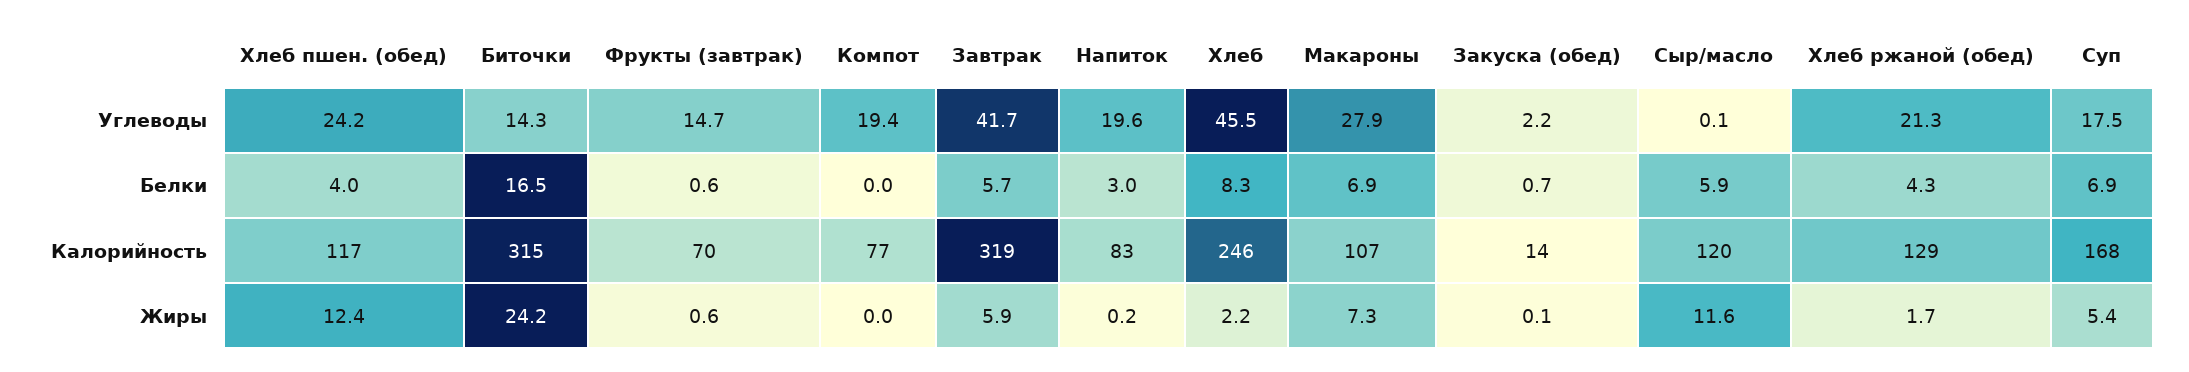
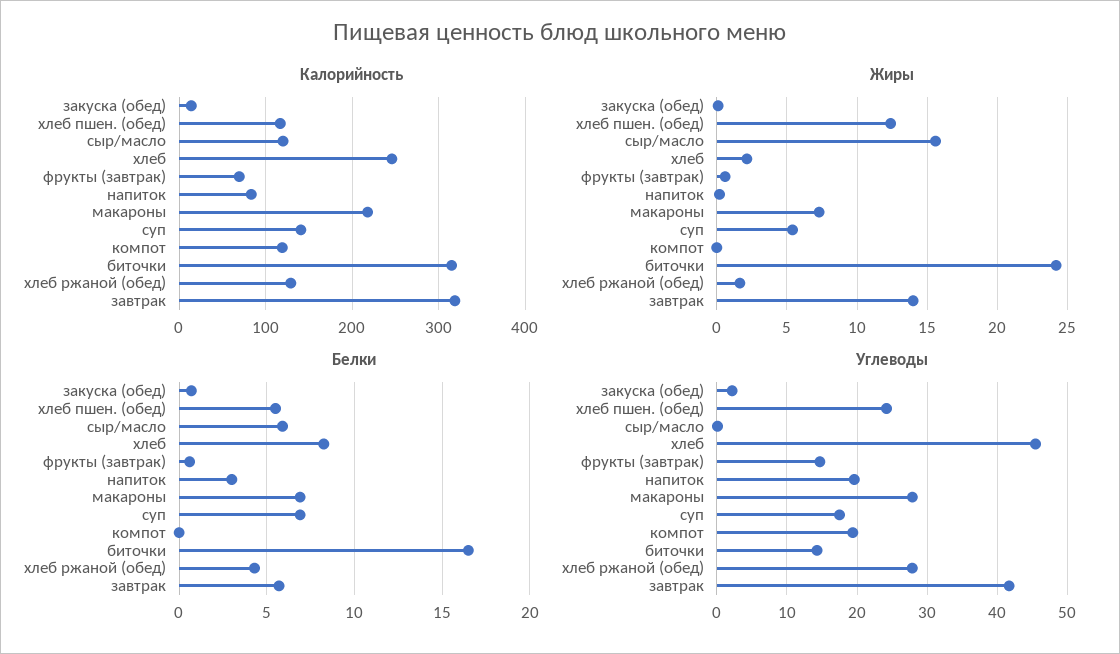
  {
    "Углеводы": {
      "Хлеб пшен. (обед)": 24.2,
      "Биточки": 14.3,
      "Фрукты (завтрак)": 14.7,
      "Компот": 19.4,
      "Завтрак": 41.7,
      "Напиток": 19.6,
      "Хлеб": 45.5,
      "Макароны": 27.9,
      "Закуска (обед)": 2.2,
      "Сыр/масло": 0.1,
-     "Хлеб ржаной (обед)": 21.3,
+     "Хлеб ржаной (обед)": 28,
      "Суп": 17.5
    },
    "Белки": {
-     "Хлеб пшен. (обед)": 4,
+     "Хлеб пшен. (обед)": 5.5,
      "Биточки": 16.5,
      "Фрукты (завтрак)": 0.6,
      "Компот": 0,
      "Завтрак": 5.7,
      "Напиток": 3,
      "Хлеб": 8.3,
      "Макароны": 6.9,
      "Закуска (обед)": 0.7,
      "Сыр/масло": 5.9,
      "Хлеб ржаной (обед)": 4.3,
      "Суп": 6.9
    },
    "Калорийность": {
      "Хлеб пшен. (обед)": 117,
      "Биточки": 315,
      "Фрукты (завтрак)": 70,
-     "Компот": 77,
+     "Компот": 120,
      "Завтрак": 319,
      "Напиток": 83,
      "Хлеб": 246,
-     "Макароны": 107,
+     "Макароны": 220,
      "Закуска (обед)": 14,
      "Сыр/масло": 120,
      "Хлеб ржаной (обед)": 129,
-     "Суп": 168
+     "Суп": 140
    },
    "Жиры": {
      "Хлеб пшен. (обед)": 12.4,
      "Биточки": 24.2,
      "Фрукты (завтрак)": 0.6,
      "Компот": 0,
-     "Завтрак": 5.9,
+     "Завтрак": 14,
      "Напиток": 0.2,
      "Хлеб": 2.2,
      "Макароны": 7.3,
      "Закуска (обед)": 0.1,
-     "Сыр/масло": 11.6,
+     "Сыр/масло": 15.5,
      "Хлеб ржаной (обед)": 1.7,
      "Суп": 5.4
    }
  }

